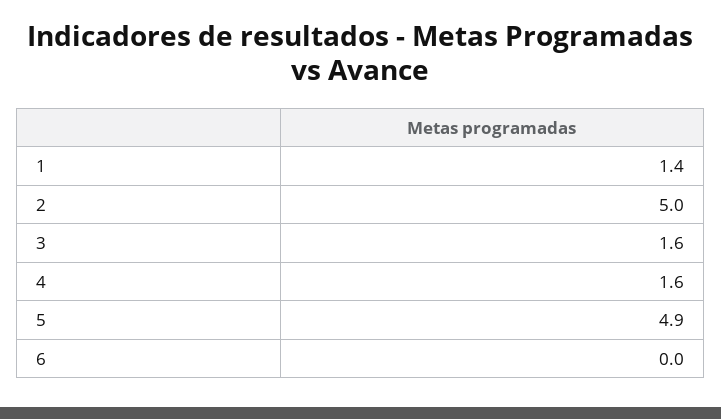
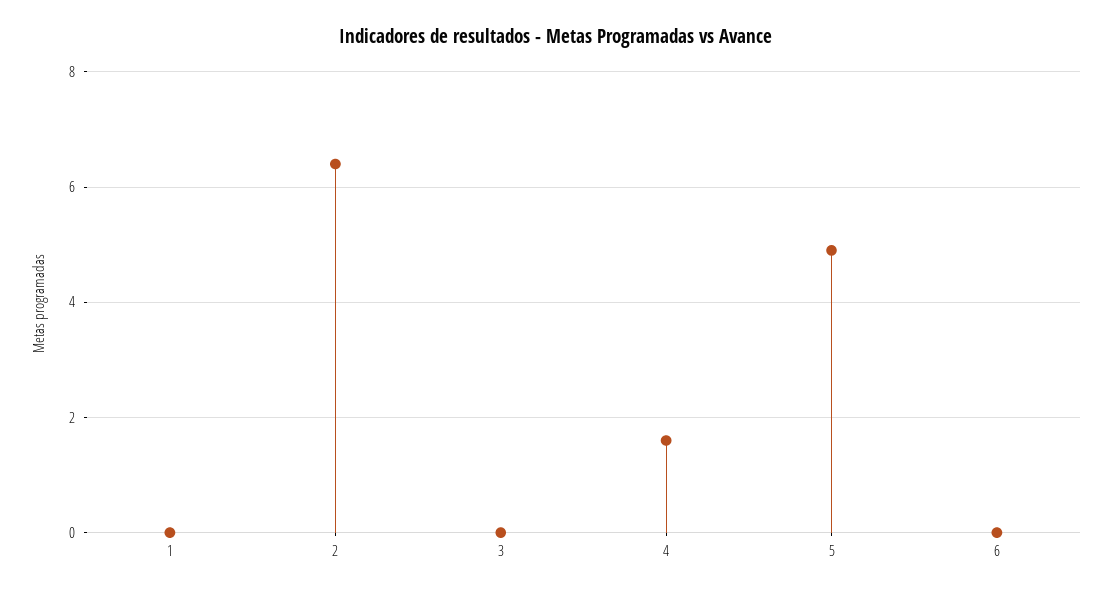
  {
-   "1": 1.4,
+   "1": 0,
-   "2": 5,
+   "2": 6.5,
-   "3": 1.6,
+   "3": 0,
    "4": 1.6,
    "5": 4.9,
    "6": 0
  }

